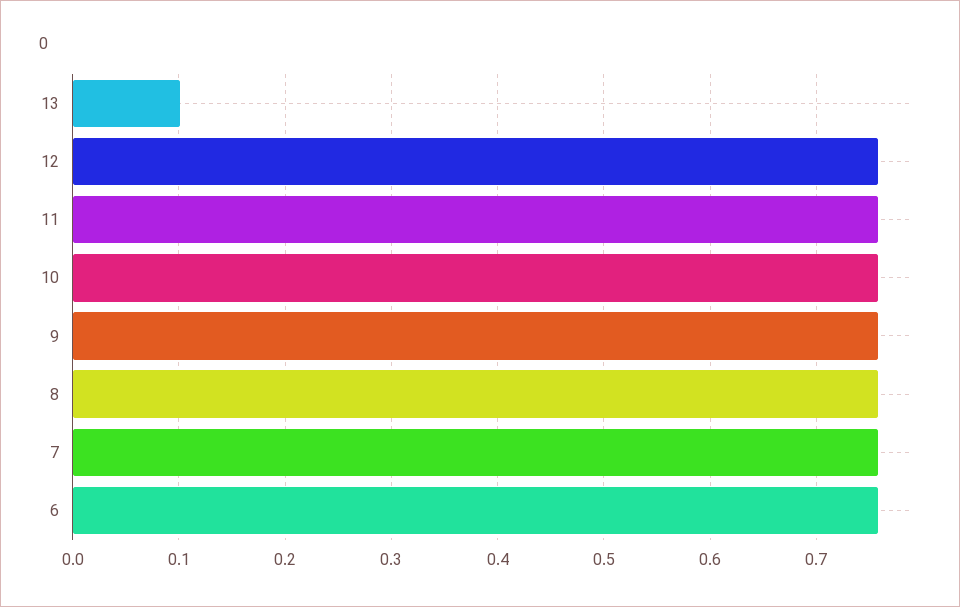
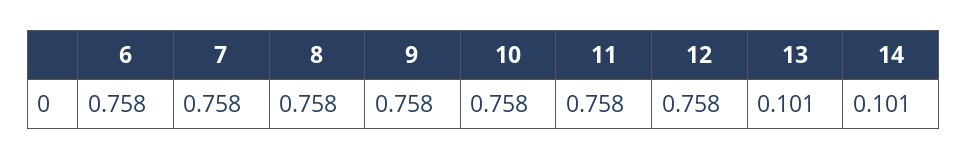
  {
    "13": 0.101,
    "12": 0.758,
    "11": 0.758,
    "10": 0.758,
    "9": 0.758,
    "8": 0.758,
    "7": 0.758,
-   "6": 0.758
+   "6": 0.758,
+   "14": 0.101
  }

